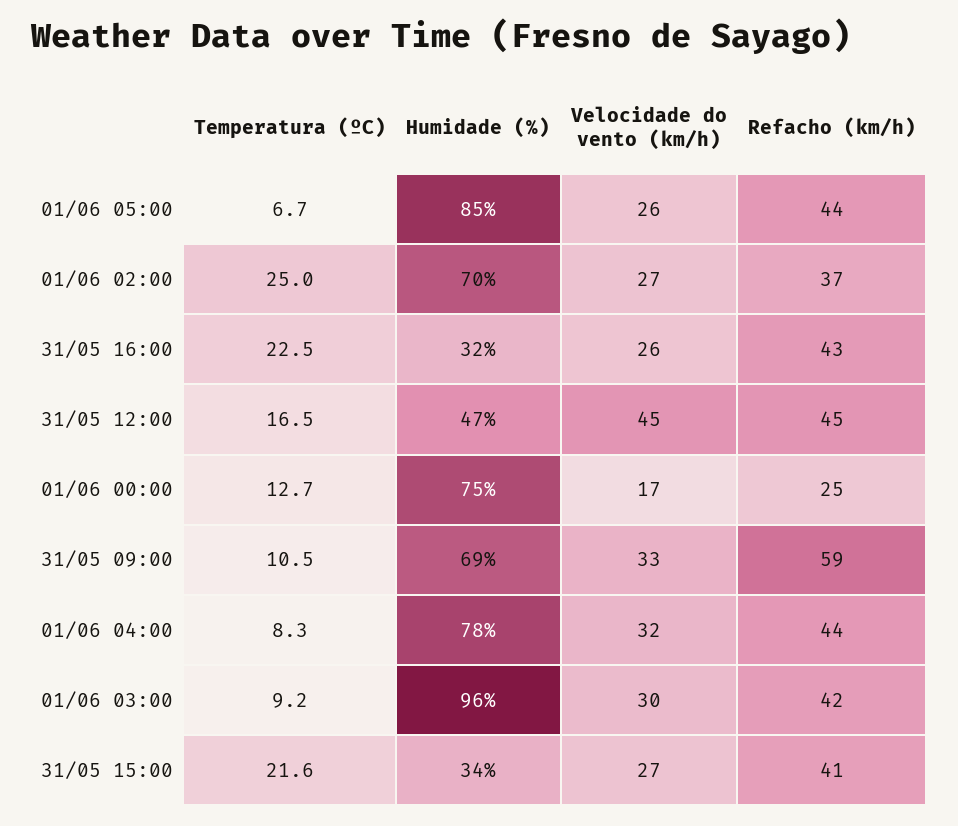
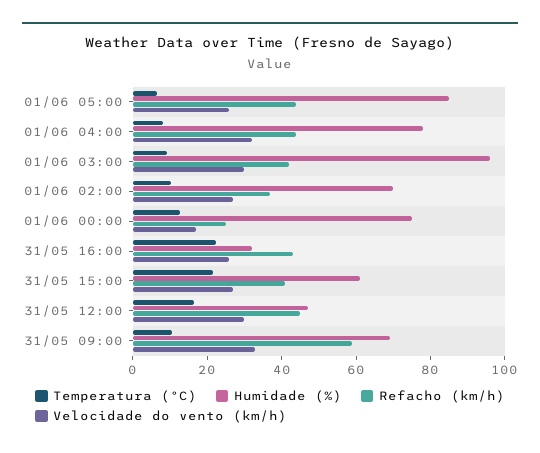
  {
    "Temperatura (ºC)": {
      "01/06 05:00": 6.7,
-     "01/06 02:00": 25,
+     "01/06 02:00": 10,
      "31/05 16:00": 22.5,
      "31/05 12:00": 16.5,
      "01/06 00:00": 12.7,
      "31/05 09:00": 10.5,
      "01/06 04:00": 8.3,
      "01/06 03:00": 9.2,
      "31/05 15:00": 21.6
    },
    "Humidade (%)": {
      "01/06 05:00": 85,
      "01/06 02:00": 70,
      "31/05 16:00": 32,
      "31/05 12:00": 47,
      "01/06 00:00": 75,
      "31/05 09:00": 69,
      "01/06 04:00": 78,
      "01/06 03:00": 96,
-     "31/05 15:00": 34
+     "31/05 15:00": 60
    },
    "Velocidade do vento (km/h)": {
      "01/06 05:00": 26,
      "01/06 02:00": 27,
      "31/05 16:00": 26,
-     "31/05 12:00": 45,
+     "31/05 12:00": 30,
      "01/06 00:00": 17,
      "31/05 09:00": 33,
      "01/06 04:00": 32,
      "01/06 03:00": 30,
      "31/05 15:00": 27
    },
    "Refacho (km/h)": {
      "01/06 05:00": 44,
      "01/06 02:00": 37,
      "31/05 16:00": 43,
      "31/05 12:00": 45,
      "01/06 00:00": 25,
      "31/05 09:00": 59,
      "01/06 04:00": 44,
      "01/06 03:00": 42,
      "31/05 15:00": 41
    }
  }

